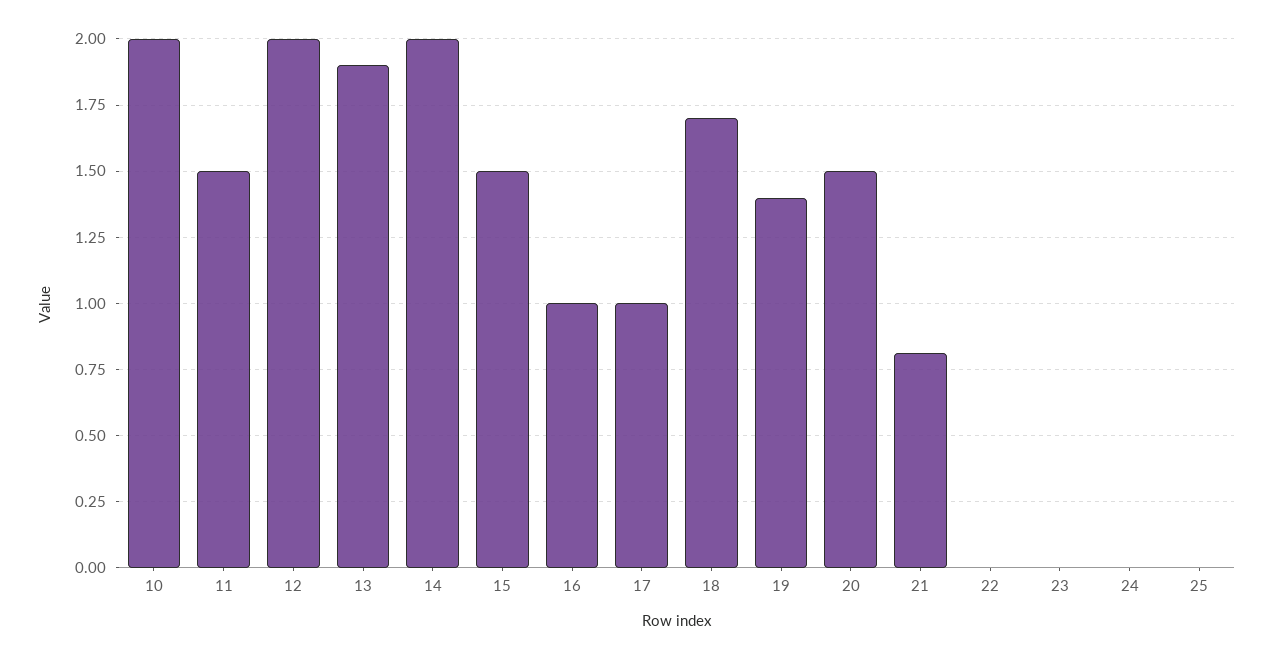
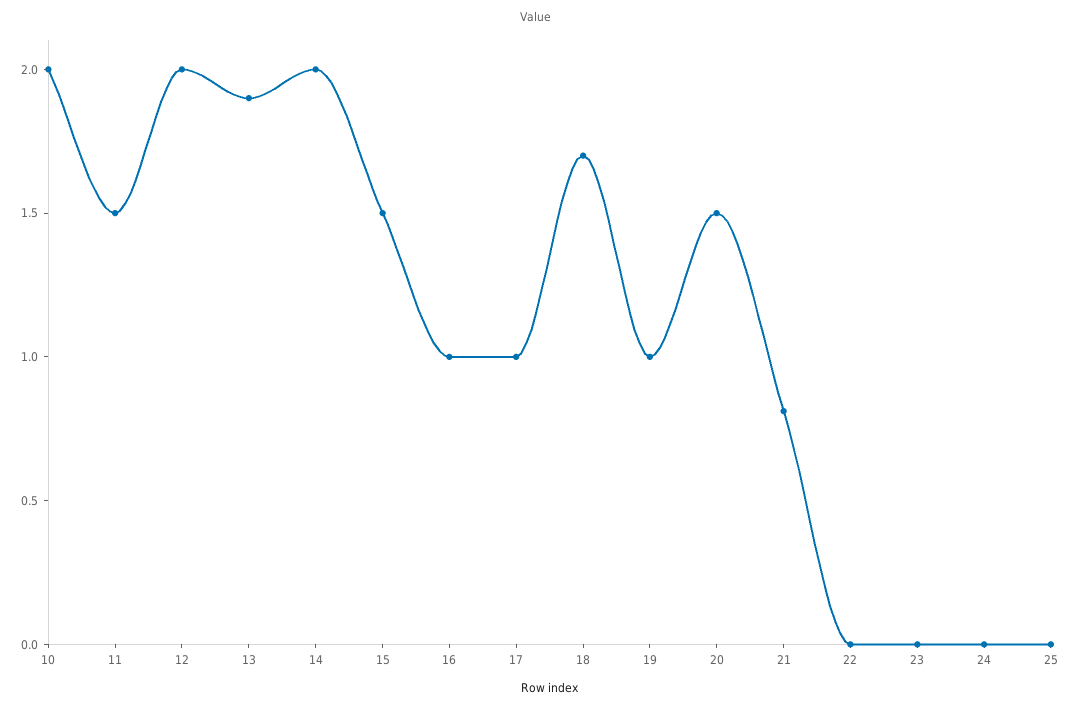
  {
    "10": 2,
    "11": 1.5,
    "12": 2,
    "13": 1.9,
    "14": 2,
    "15": 1.5,
    "16": 1,
    "17": 1,
    "18": 1.7,
-   "19": 1.4,
+   "19": 1,
    "20": 1.5,
    "21": 0.8,
    "22": 0,
    "23": 0,
    "24": 0,
    "25": 0
  }

